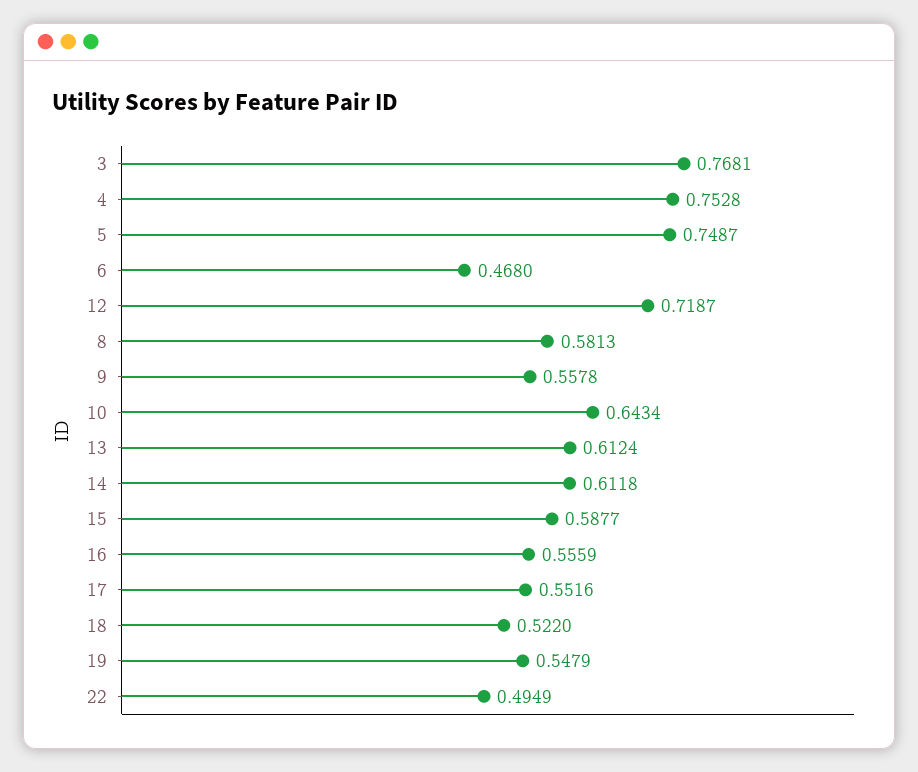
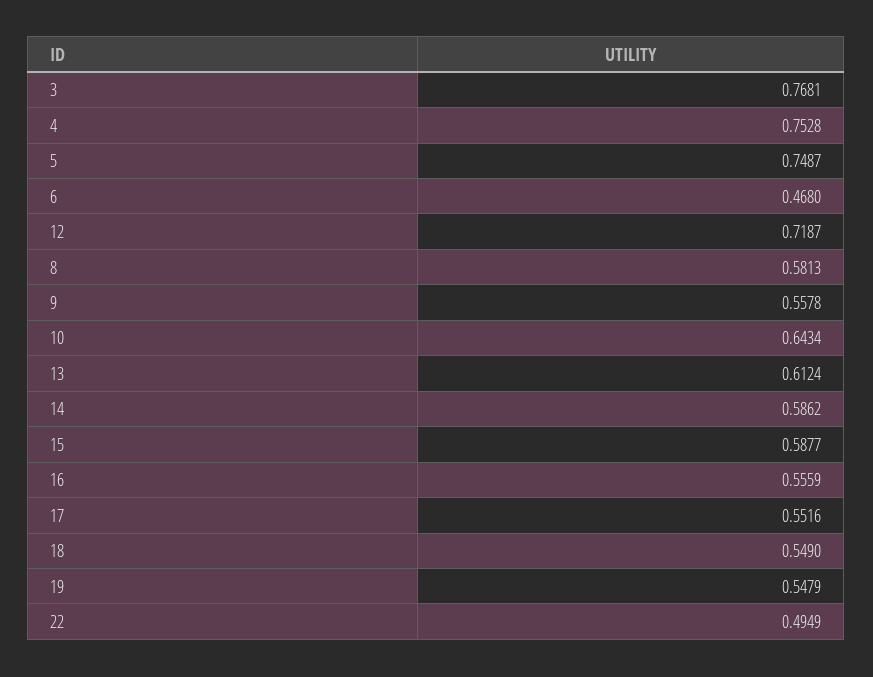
  {
    "3": 0.7681,
    "4": 0.7528,
    "5": 0.7487,
    "6": 0.468,
    "12": 0.7187,
    "8": 0.5813,
    "9": 0.5578,
    "10": 0.6434,
    "13": 0.6124,
-   "14": 0.6118,
+   "14": 0.5862,
    "15": 0.5877,
    "16": 0.5559,
    "17": 0.5516,
-   "18": 0.522,
+   "18": 0.549,
    "19": 0.5479,
    "22": 0.4949
  }

